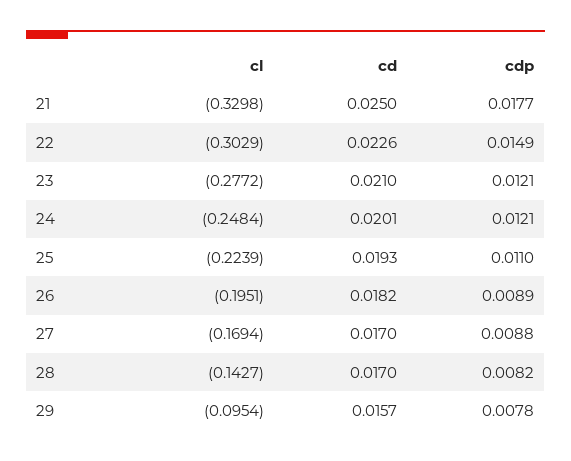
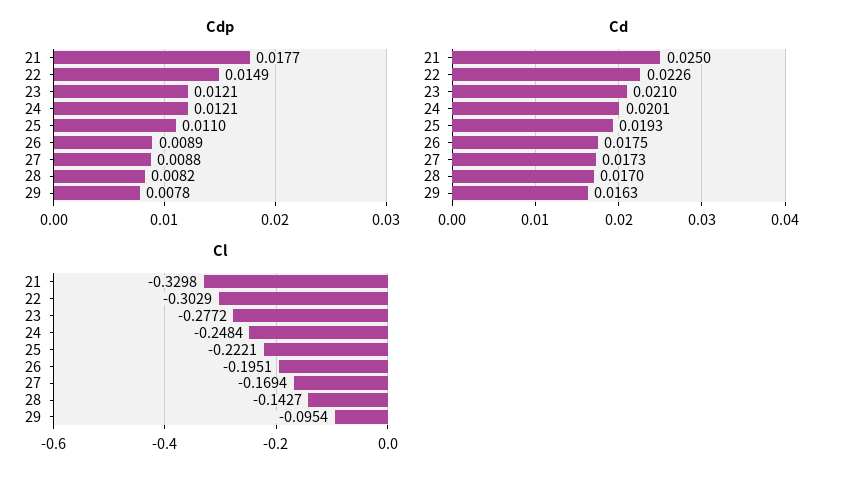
  {
    "cl": {
      "21": -0.3298,
      "22": -0.3029,
      "23": -0.2772,
      "24": -0.2484,
-     "25": -0.2239,
+     "25": -0.2221,
      "26": -0.1951,
      "27": -0.1694,
      "28": -0.1427,
      "29": -0.0954
    },
    "cd": {
      "21": 0.025,
      "22": 0.0226,
      "23": 0.021,
      "24": 0.0201,
      "25": 0.0193,
-     "26": 0.0182,
+     "26": 0.0175,
-     "27": 0.017,
+     "27": 0.0173,
      "28": 0.017,
-     "29": 0.0157
+     "29": 0.0163
    },
    "cdp": {
      "21": 0.0177,
      "22": 0.0149,
      "23": 0.0121,
      "24": 0.0121,
      "25": 0.011,
      "26": 0.0089,
      "27": 0.0088,
      "28": 0.0082,
      "29": 0.0078
    }
  }

